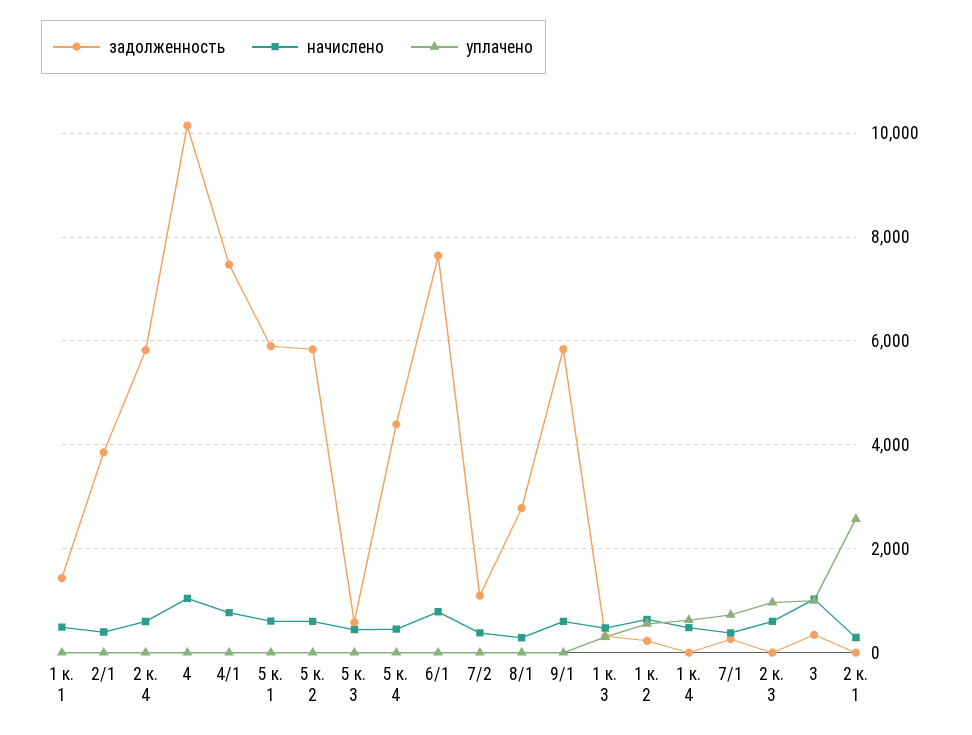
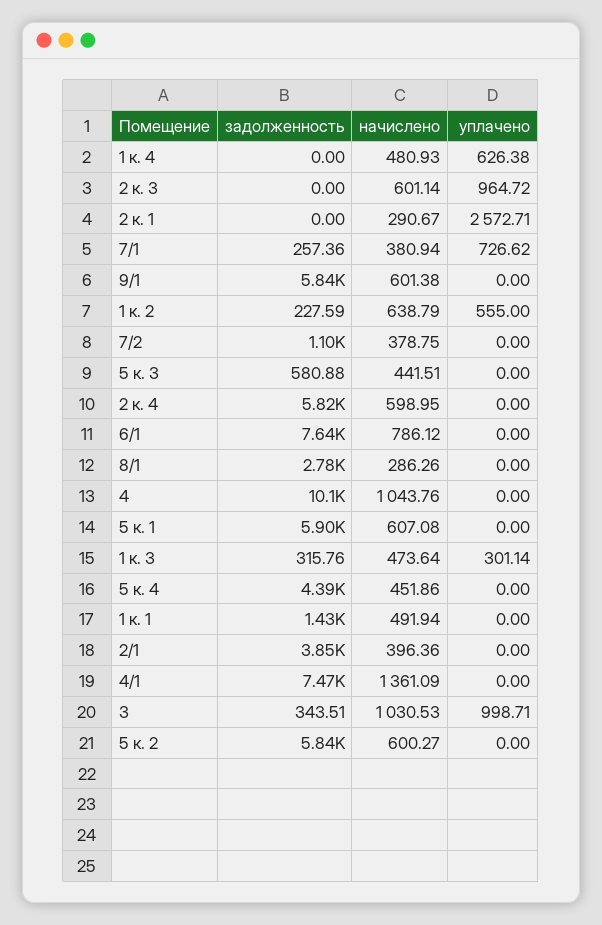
  {
    "задолженность": {
      "1 к. 1": 1430,
      "2/1": 3850,
      "2 к. 4": 5820,
      "4": 10100,
      "4/1": 7470,
      "5 к. 1": 5900,
      "5 к. 2": 5840,
      "5 к. 3": 580.88,
      "5 к. 4": 4390,
      "6/1": 7640,
      "7/2": 1100,
      "8/1": 2780,
      "9/1": 5840,
      "1 к. 3": 315.76,
      "1 к. 2": 227.59,
      "1 к. 4": 0,
      "7/1": 257.36,
      "2 к. 3": 0,
      "3": 343.51,
      "2 к. 1": 0
    },
    "начислено": {
      "1 к. 1": 491.94,
      "2/1": 396.36,
      "2 к. 4": 598.95,
      "4": 1043.76,
-     "4/1": 800,
+     "4/1": 1361.09,
      "5 к. 1": 607.08,
      "5 к. 2": 600.27,
      "5 к. 3": 441.51,
      "5 к. 4": 451.86,
      "6/1": 786.12,
      "7/2": 378.75,
      "8/1": 286.26,
      "9/1": 601.38,
      "1 к. 3": 473.64,
      "1 к. 2": 638.79,
      "1 к. 4": 480.93,
      "7/1": 380.94,
      "2 к. 3": 601.14,
      "3": 1030.53,
      "2 к. 1": 290.67
    },
    "уплачено": {
      "1 к. 1": 0,
      "2/1": 0,
      "2 к. 4": 0,
      "4": 0,
      "4/1": 0,
      "5 к. 1": 0,
      "5 к. 2": 0,
      "5 к. 3": 0,
      "5 к. 4": 0,
      "6/1": 0,
      "7/2": 0,
      "8/1": 0,
      "9/1": 0,
      "1 к. 3": 301.14,
      "1 к. 2": 555,
      "1 к. 4": 626.38,
      "7/1": 726.62,
      "2 к. 3": 964.72,
      "3": 998.71,
      "2 к. 1": 2572.71
    }
  }

